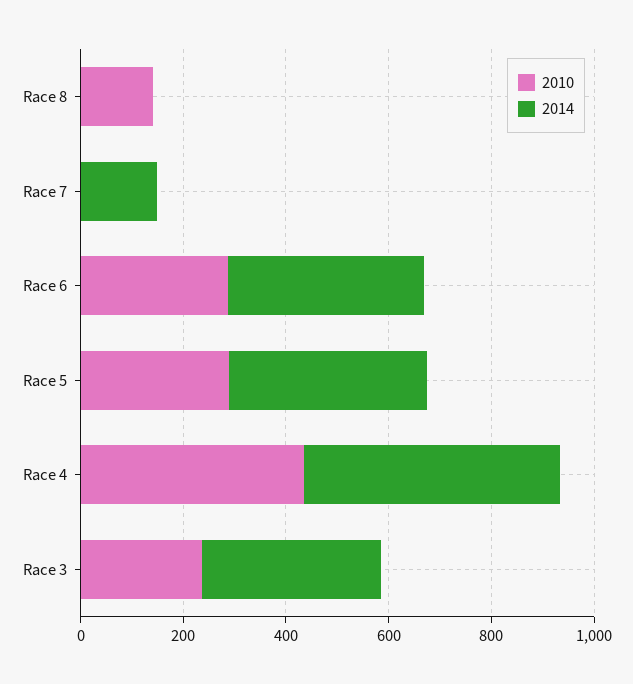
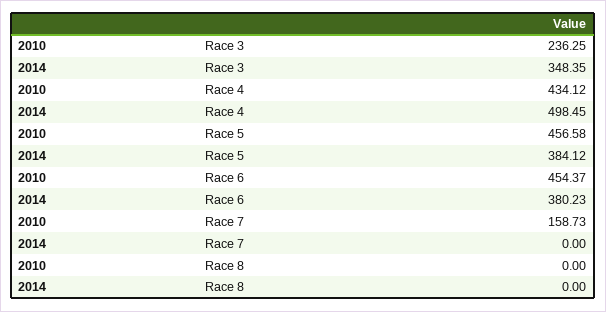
  {
    "2010": {
-     "Race 8": 150,
+     "Race 8": 0,
-     "Race 7": 0,
+     "Race 7": 158.73,
-     "Race 6": 300,
+     "Race 6": 454.37,
-     "Race 5": 300,
+     "Race 5": 456.58,
      "Race 4": 434.12,
      "Race 3": 236.25
    },
    "2014": {
      "Race 8": 0,
-     "Race 7": 150,
+     "Race 7": 0,
      "Race 6": 380.23,
      "Race 5": 384.12,
      "Race 4": 498.45,
      "Race 3": 348.35
    }
  }

